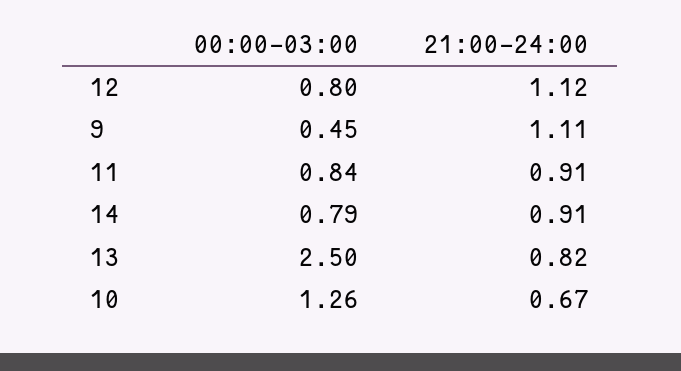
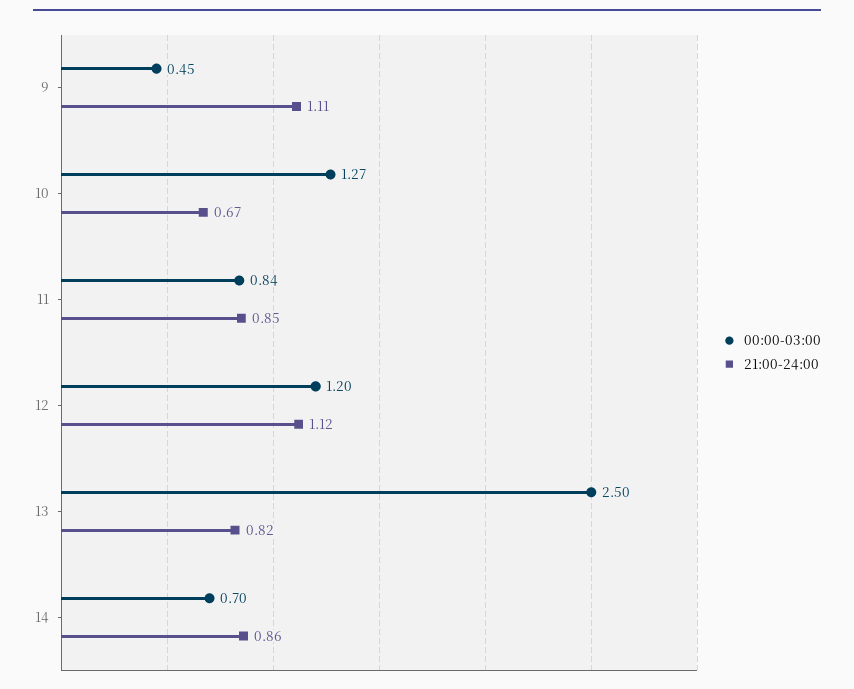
  {
    "00:00-03:00": {
-     "12": 0.8,
+     "12": 1.2,
      "9": 0.45,
      "11": 0.84,
-     "14": 0.79,
+     "14": 0.7,
      "13": 2.5,
-     "10": 1.26
+     "10": 1.27
    },
    "21:00-24:00": {
      "12": 1.12,
      "9": 1.11,
-     "11": 0.91,
+     "11": 0.85,
-     "14": 0.91,
+     "14": 0.86,
      "13": 0.82,
      "10": 0.67
    }
  }

